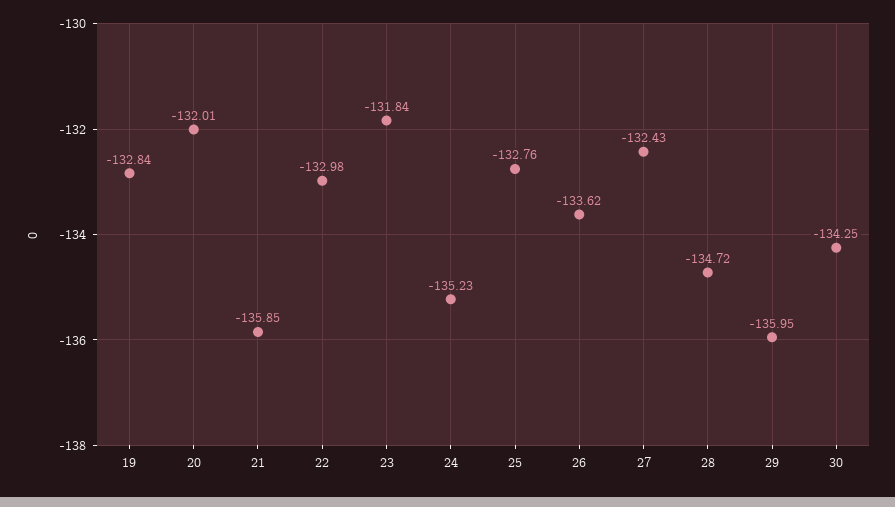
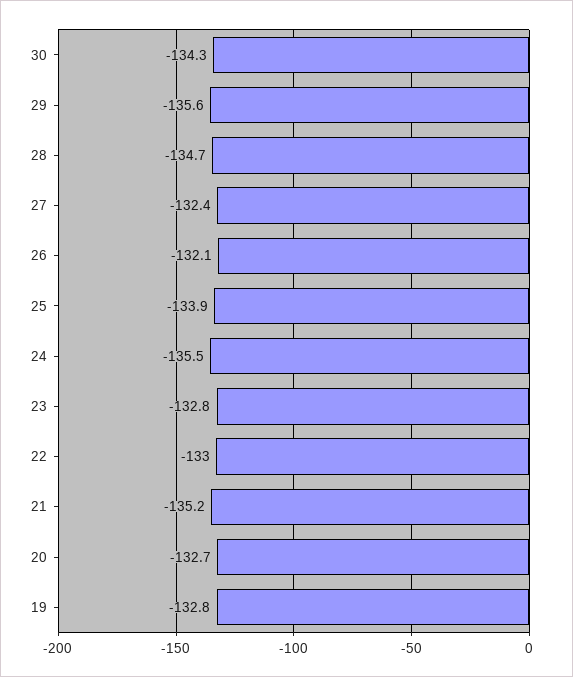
  {
    "19": -132.84,
-   "20": -132.01,
+   "20": -132.7,
-   "21": -135.85,
+   "21": -135.2,
    "22": -132.98,
-   "23": -131.84,
+   "23": -132.8,
-   "24": -135.23,
+   "24": -135.5,
-   "25": -132.76,
+   "25": -133.9,
-   "26": -133.62,
+   "26": -132.1,
    "27": -132.43,
    "28": -134.72,
-   "29": -135.95,
+   "29": -135.6,
    "30": -134.25
  }

